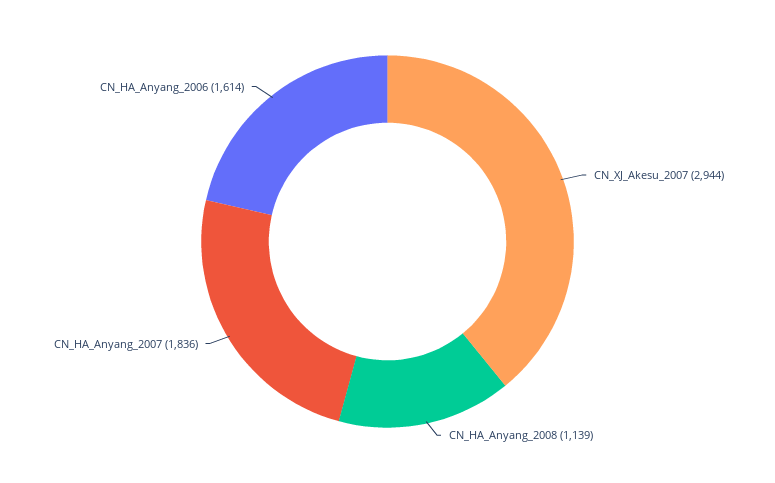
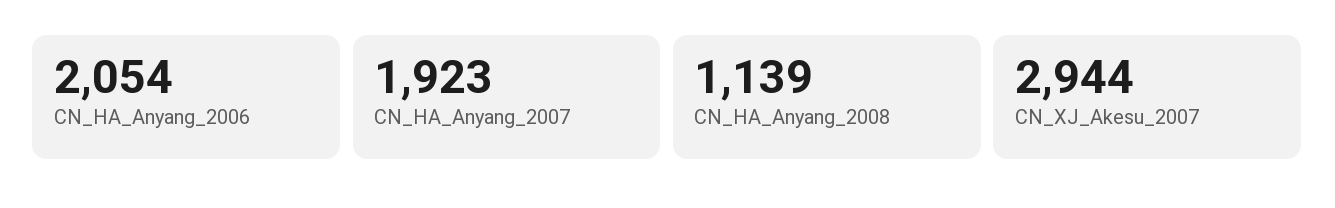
  {
    "CN_XJ_Akesu_2007": 2944,
    "CN_HA_Anyang_2008": 1139,
-   "CN_HA_Anyang_2007": 1836,
+   "CN_HA_Anyang_2007": 1923,
-   "CN_HA_Anyang_2006": 1614
+   "CN_HA_Anyang_2006": 2054
  }

